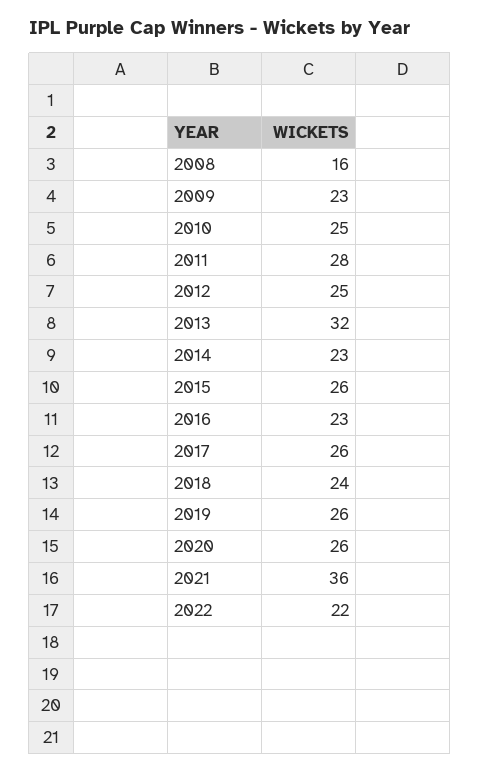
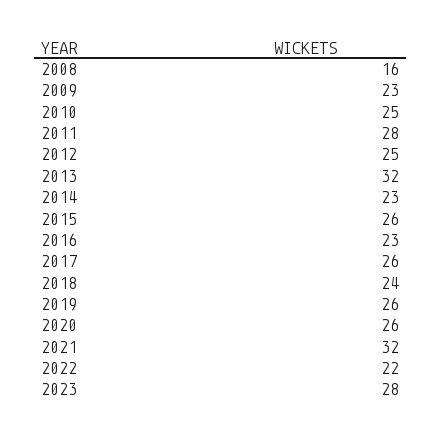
  {
    "2008": 16,
    "2009": 23,
    "2010": 25,
    "2011": 28,
    "2012": 25,
    "2013": 32,
    "2014": 23,
    "2015": 26,
    "2016": 23,
    "2017": 26,
    "2018": 24,
    "2019": 26,
    "2020": 26,
-   "2021": 36,
+   "2021": 32,
-   "2022": 22
+   "2022": 22,
+   "2023": 28
  }

